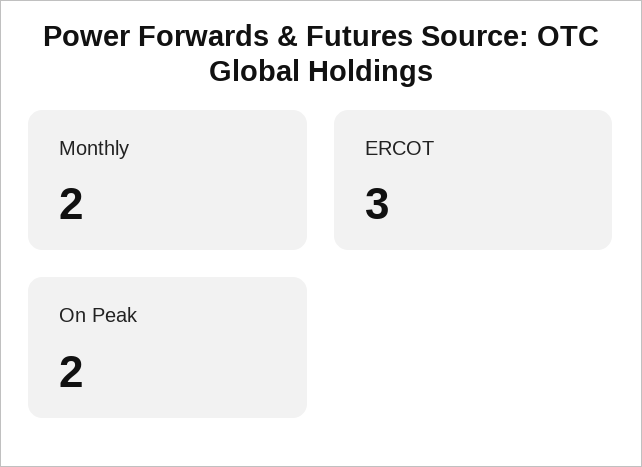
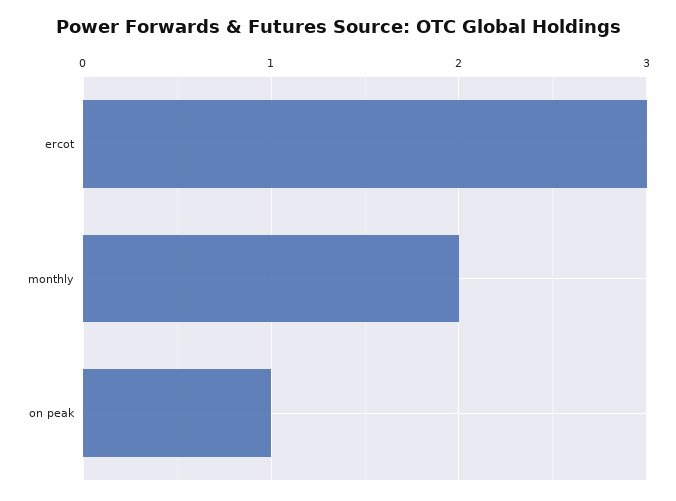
  {
    "Monthly": 2,
    "ERCOT": 3,
-   "On Peak": 2
+   "On Peak": 1
  }

